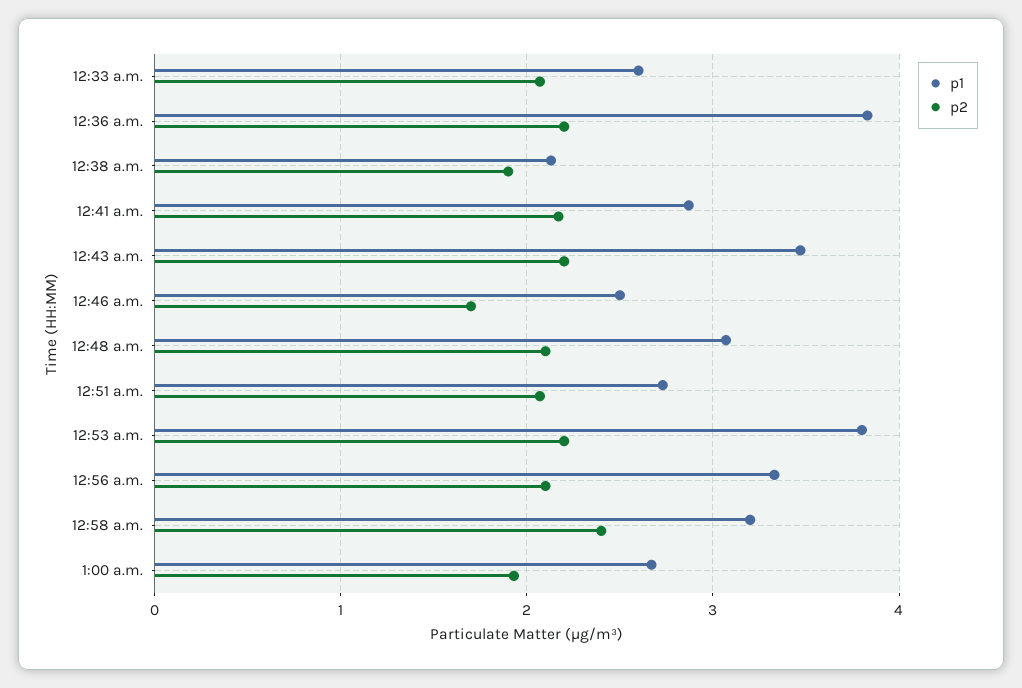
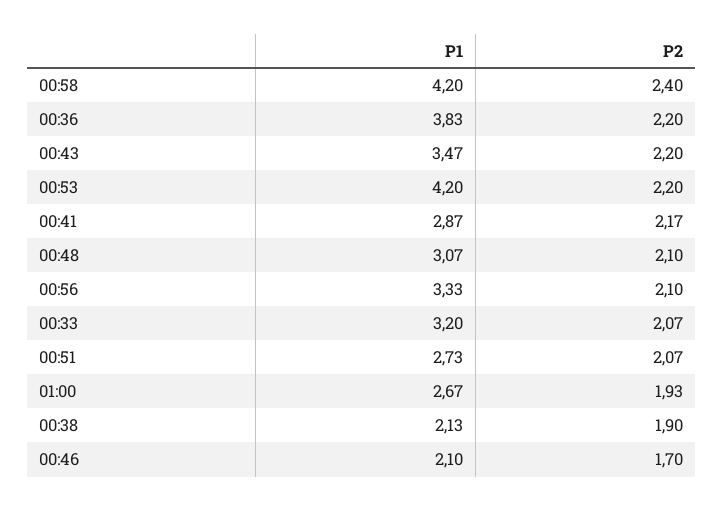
  {
    "p1": {
-     "12:33 a.m.": 2.6,
+     "12:33 a.m.": 3.2,
      "12:36 a.m.": 3.83,
      "12:38 a.m.": 2.13,
      "12:41 a.m.": 2.87,
      "12:43 a.m.": 3.47,
-     "12:46 a.m.": 2.5,
+     "12:46 a.m.": 2.1,
      "12:48 a.m.": 3.07,
      "12:51 a.m.": 2.73,
-     "12:53 a.m.": 3.8,
+     "12:53 a.m.": 4.2,
      "12:56 a.m.": 3.33,
-     "12:58 a.m.": 3.2,
+     "12:58 a.m.": 4.2,
      "1:00 a.m.": 2.67
    },
    "p2": {
      "12:33 a.m.": 2.07,
      "12:36 a.m.": 2.2,
      "12:38 a.m.": 1.9,
      "12:41 a.m.": 2.17,
      "12:43 a.m.": 2.2,
      "12:46 a.m.": 1.7,
      "12:48 a.m.": 2.1,
      "12:51 a.m.": 2.07,
      "12:53 a.m.": 2.2,
      "12:56 a.m.": 2.1,
      "12:58 a.m.": 2.4,
      "1:00 a.m.": 1.93
    }
  }

